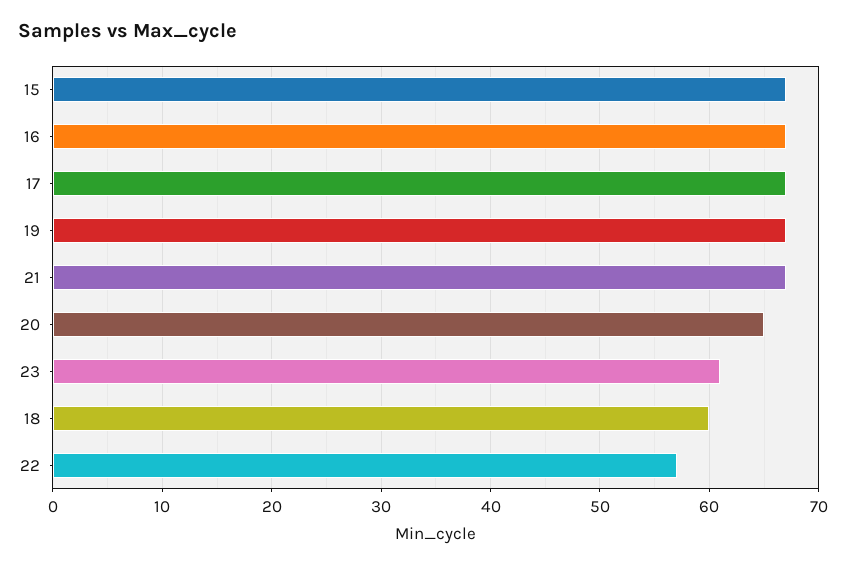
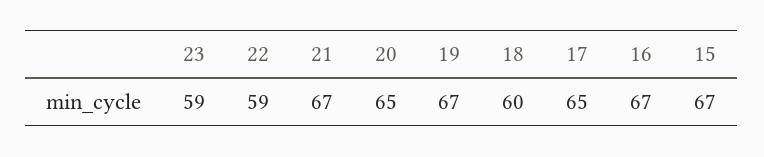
  {
    "15": 67,
    "16": 67,
-   "17": 67,
+   "17": 65,
    "19": 67,
    "21": 67,
    "20": 65,
-   "23": 61,
+   "23": 59,
    "18": 60,
-   "22": 57
+   "22": 59
  }

